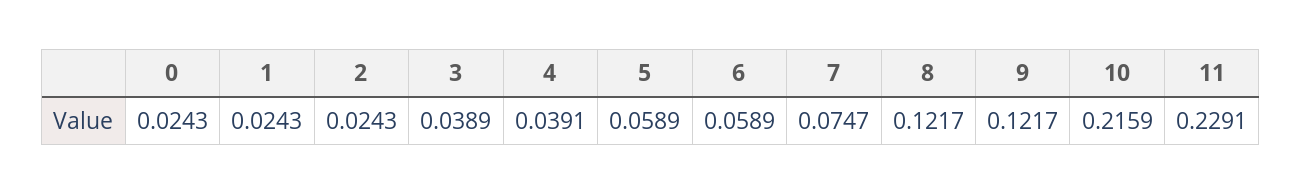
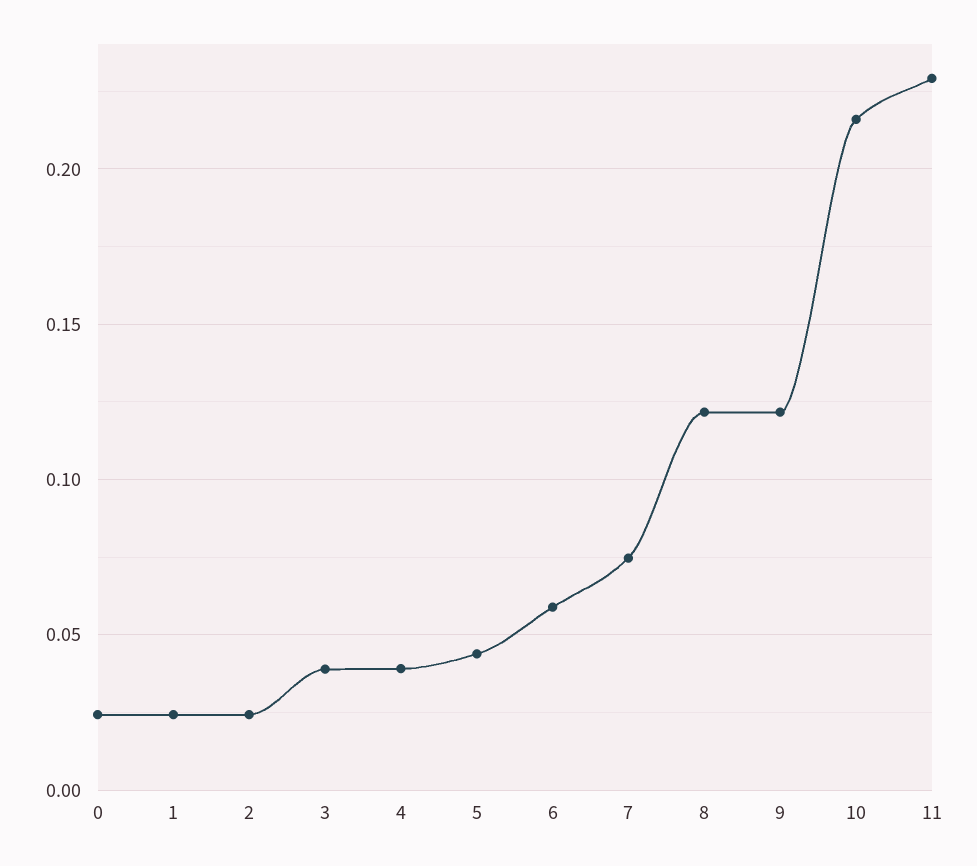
  {
    "0": 0.0243,
    "1": 0.0243,
    "2": 0.0243,
    "3": 0.0389,
    "4": 0.0391,
-   "5": 0.0589,
+   "5": 0.045,
    "6": 0.0589,
    "7": 0.0747,
    "8": 0.1217,
    "9": 0.1217,
    "10": 0.2159,
    "11": 0.2291
  }

